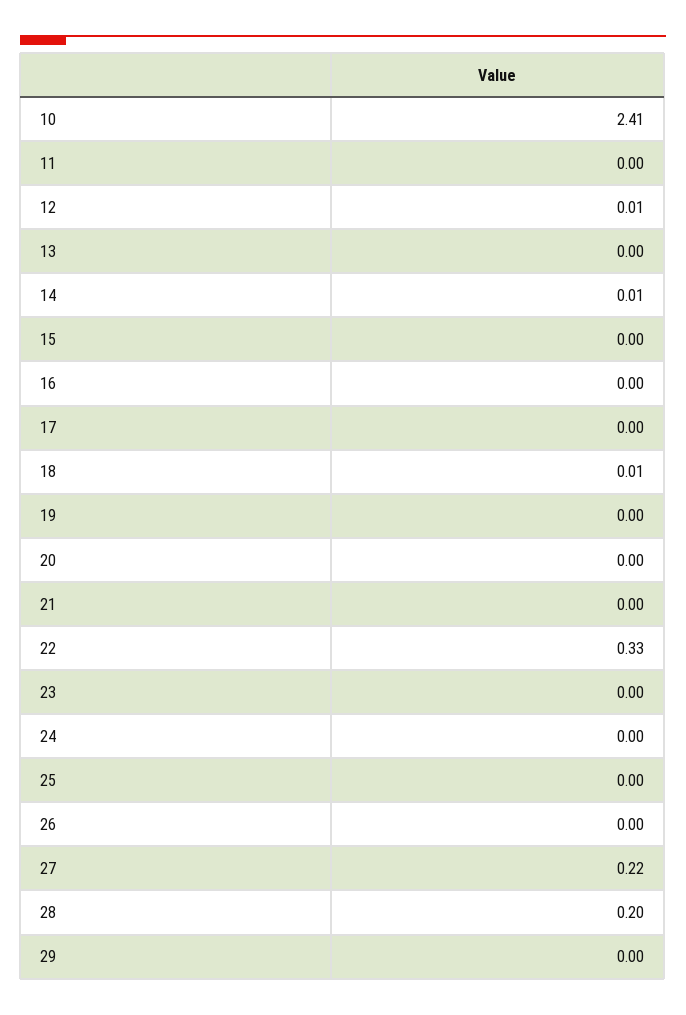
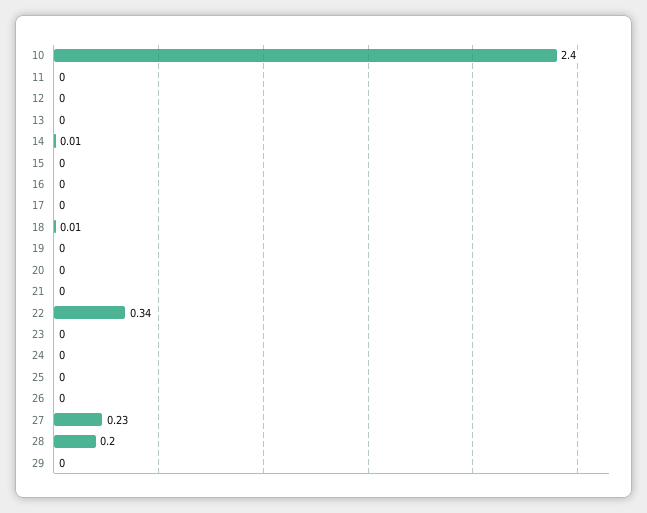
  {
-   "10": 2.41,
+   "10": 2.4,
    "11": 0,
-   "12": 0.01,
+   "12": 0,
    "13": 0,
    "14": 0.01,
    "15": 0,
    "16": 0,
    "17": 0,
    "18": 0.01,
    "19": 0,
    "20": 0,
    "21": 0,
-   "22": 0.33,
+   "22": 0.34,
    "23": 0,
    "24": 0,
    "25": 0,
    "26": 0,
-   "27": 0.22,
+   "27": 0.23,
    "28": 0.2,
    "29": 0
  }

